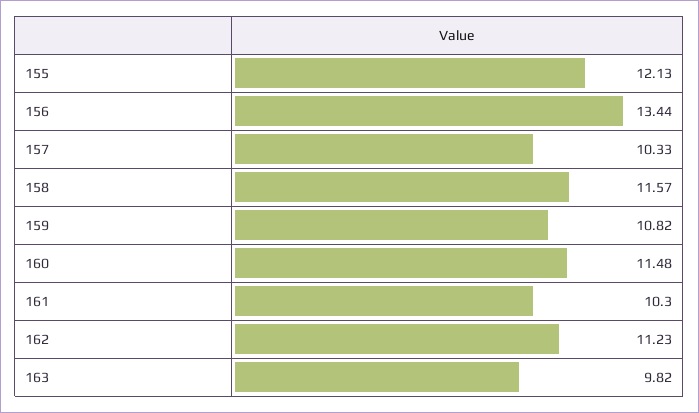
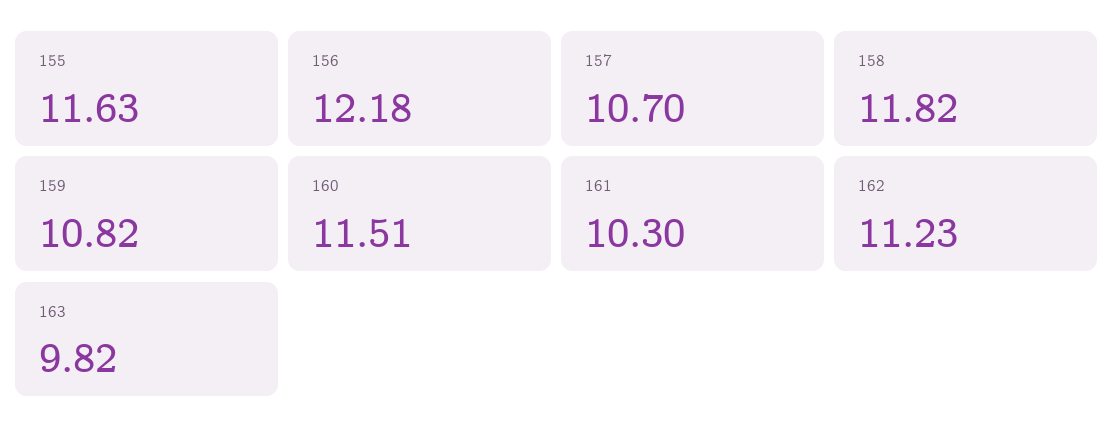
  {
-   "155": 12.13,
+   "155": 11.63,
-   "156": 13.44,
+   "156": 12.18,
-   "157": 10.33,
+   "157": 10.7,
-   "158": 11.57,
+   "158": 11.82,
    "159": 10.82,
-   "160": 11.48,
+   "160": 11.51,
    "161": 10.3,
    "162": 11.23,
    "163": 9.82
  }

